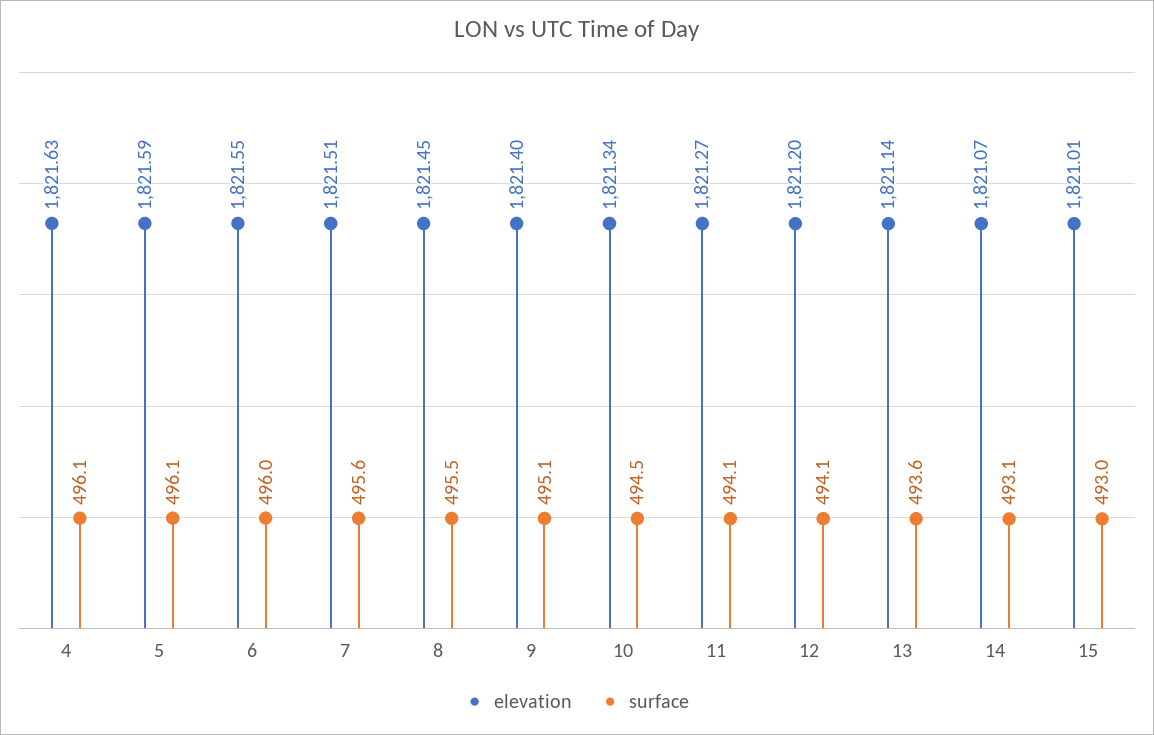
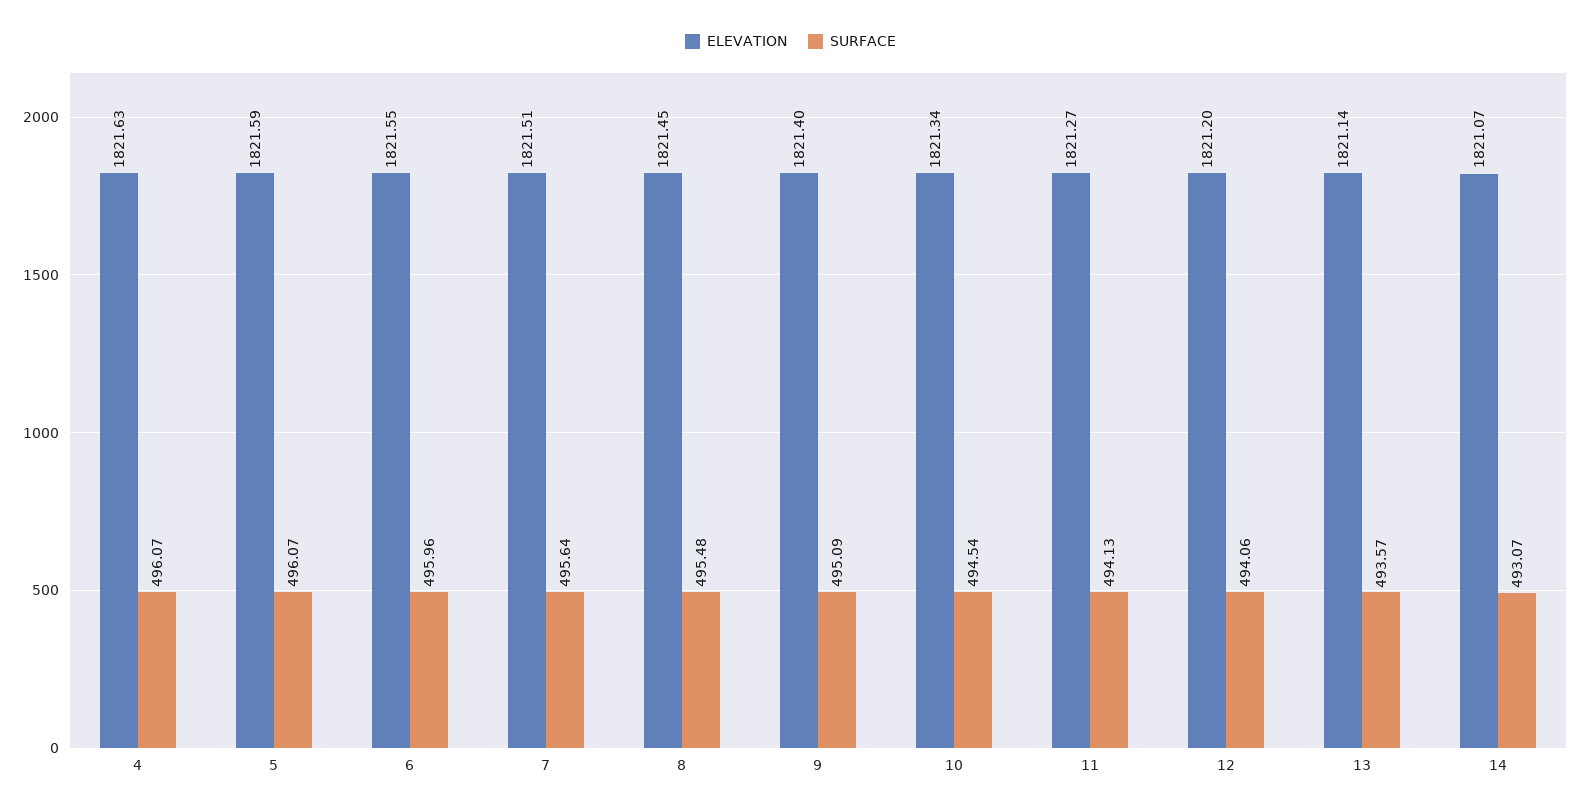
  {
    "elevation": {
      "4": 1821.63,
      "5": 1821.59,
      "6": 1821.55,
      "7": 1821.51,
      "8": 1821.45,
      "9": 1821.4,
      "10": 1821.34,
      "11": 1821.27,
      "12": 1821.2,
      "13": 1821.14,
-     "14": 1821.07,
+     "14": 1821.07
-     "15": 1821.01
    },
    "surface": {
      "4": 496.07,
      "5": 496.07,
      "6": 495.96,
      "7": 495.64,
      "8": 495.48,
      "9": 495.09,
      "10": 494.54,
      "11": 494.13,
      "12": 494.06,
      "13": 493.57,
-     "14": 493.07,
+     "14": 493.07
-     "15": 493
    }
  }

